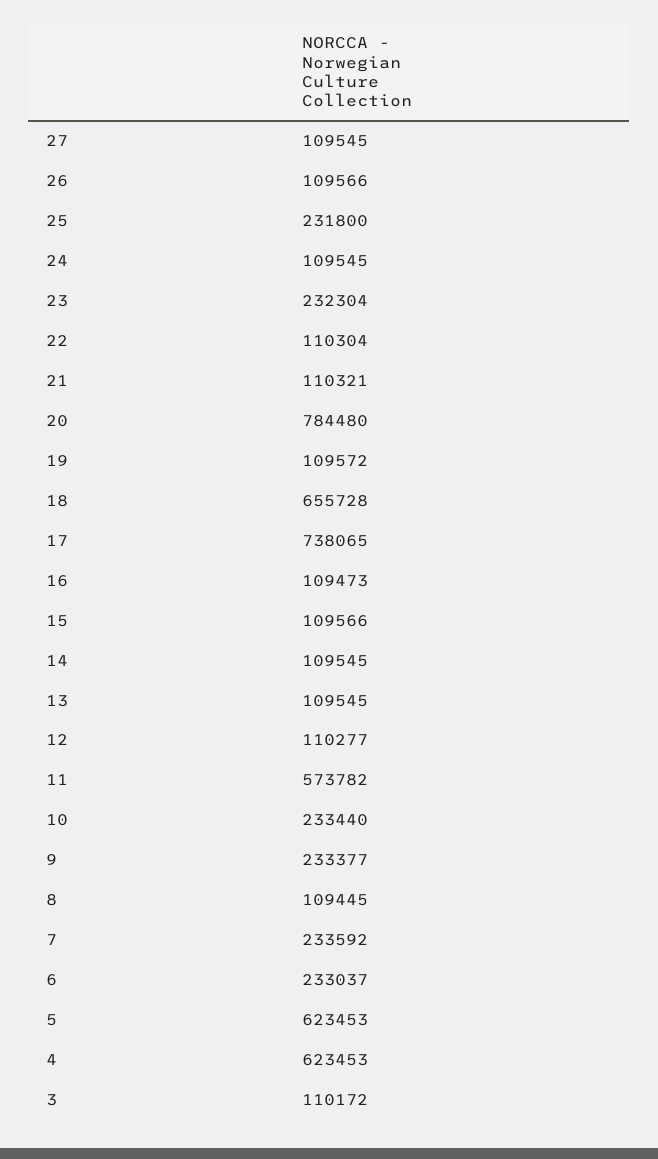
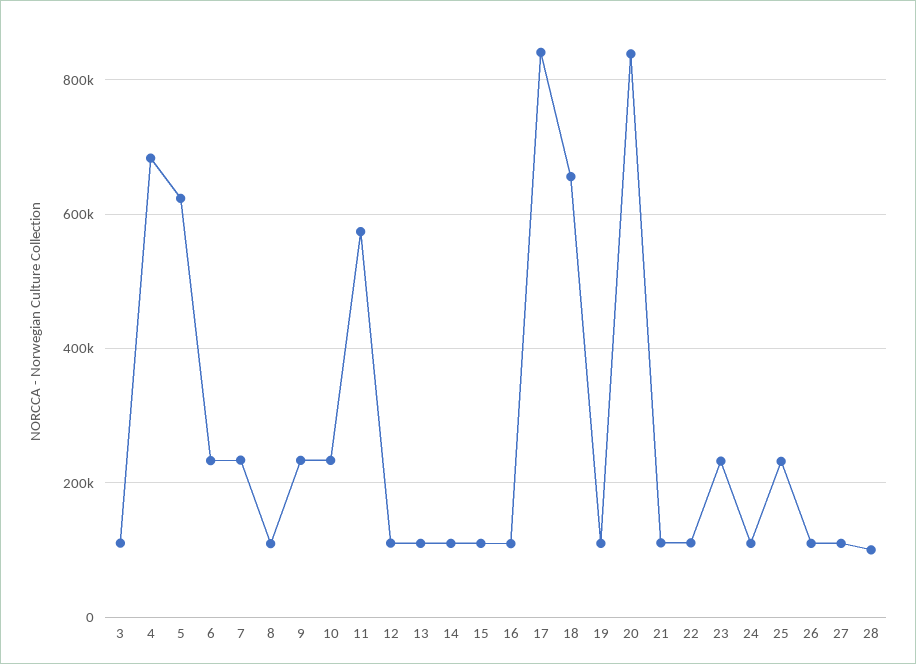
  {
    "27": 109545,
    "26": 109566,
    "25": 231800,
    "24": 109545,
    "23": 232304,
    "22": 110304,
    "21": 110321,
-   "20": 784480,
+   "20": 840000,
    "19": 109572,
    "18": 655728,
-   "17": 738065,
+   "17": 840000,
    "16": 109473,
    "15": 109566,
    "14": 109545,
    "13": 109545,
    "12": 110277,
    "11": 573782,
    "10": 233440,
    "9": 233377,
    "8": 109445,
    "7": 233592,
    "6": 233037,
    "5": 623453,
-   "4": 623453,
+   "4": 680000,
-   "3": 110172
+   "3": 110172,
+   "28": 100000
  }

